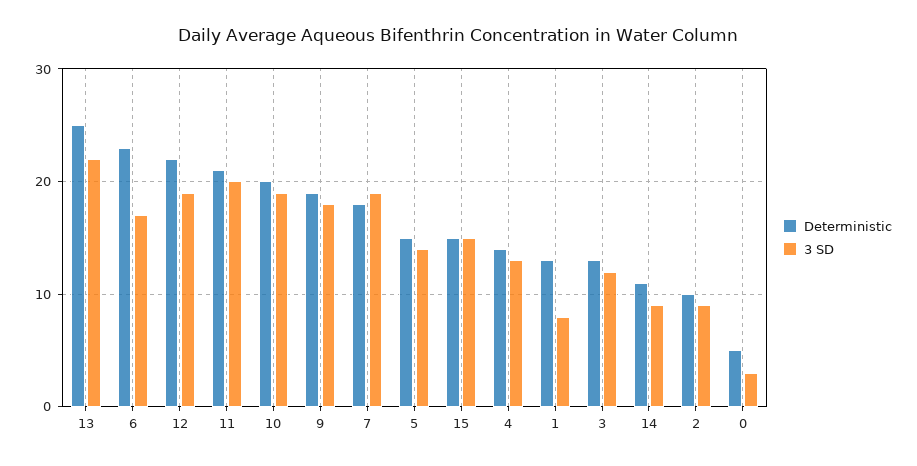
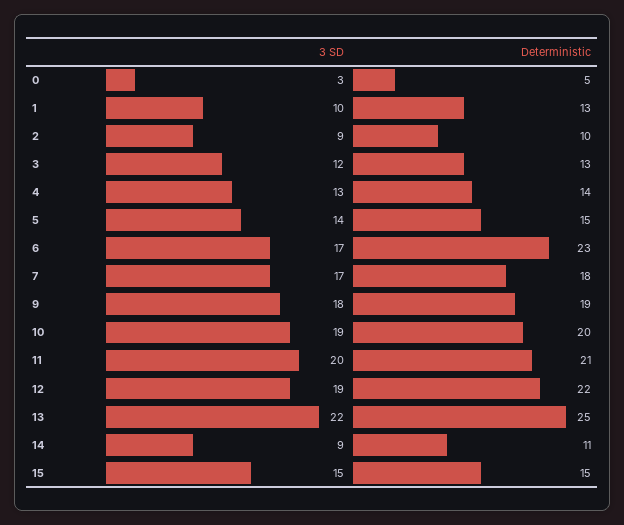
  {
    "Deterministic": {
      "13": 25,
      "6": 23,
      "12": 22,
      "11": 21,
      "10": 20,
      "9": 19,
      "7": 18,
      "5": 15,
      "15": 15,
      "4": 14,
      "1": 13,
      "3": 13,
      "14": 11,
      "2": 10,
      "0": 5
    },
    "3 SD": {
      "13": 22,
      "6": 17,
      "12": 19,
      "11": 20,
      "10": 19,
      "9": 18,
-     "7": 19,
+     "7": 17,
      "5": 14,
      "15": 15,
      "4": 13,
-     "1": 8,
+     "1": 10,
      "3": 12,
      "14": 9,
      "2": 9,
      "0": 3
    }
  }

